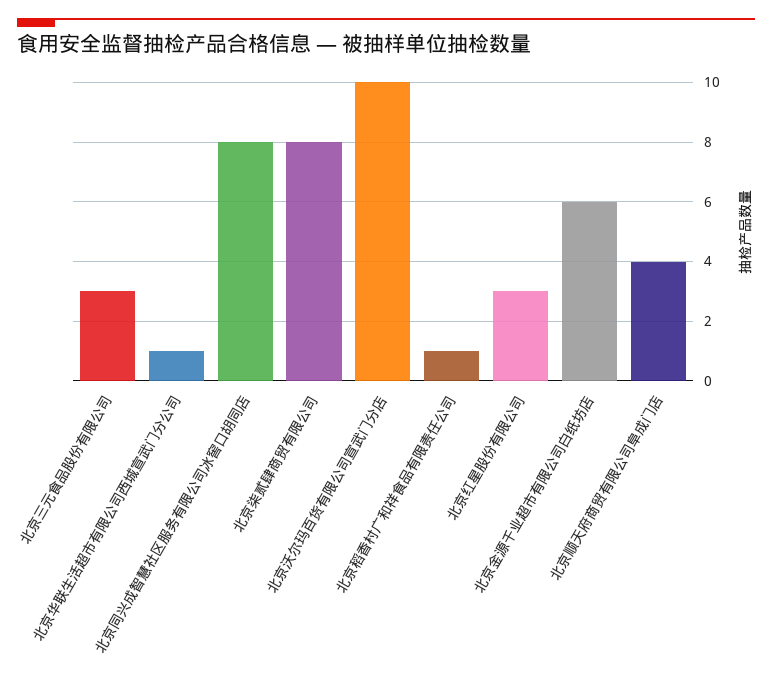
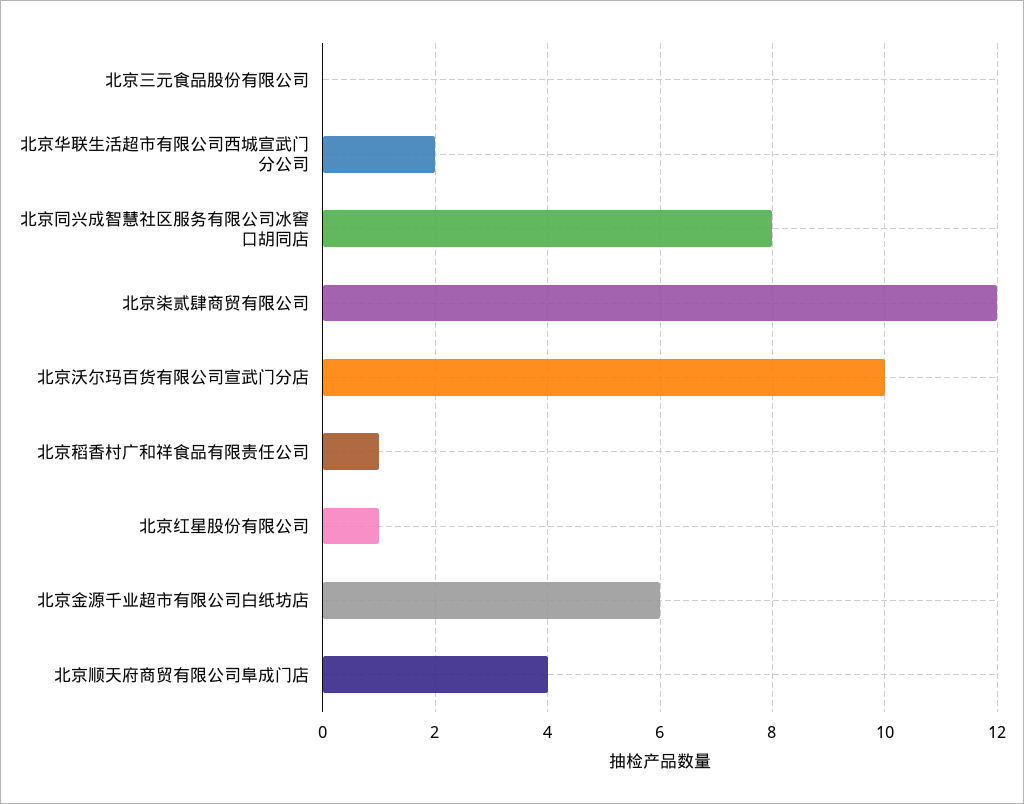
  {
-   "北京三元食品股份有限公司": 3,
+   "北京三元食品股份有限公司": 0,
-   "北京华联生活超市有限公司西城宣武门分公司": 1,
+   "北京华联生活超市有限公司西城宣武门分公司": 2,
    "北京同兴成智慧社区服务有限公司冰窖口胡同店": 8,
-   "北京柒贰肆商贸有限公司": 8,
+   "北京柒贰肆商贸有限公司": 12,
    "北京沃尔玛百货有限公司宣武门分店": 10,
    "北京稻香村广和祥食品有限责任公司": 1,
-   "北京红星股份有限公司": 3,
+   "北京红星股份有限公司": 1,
    "北京金源千业超市有限公司白纸坊店": 6,
    "北京顺天府商贸有限公司阜成门店": 4
  }

